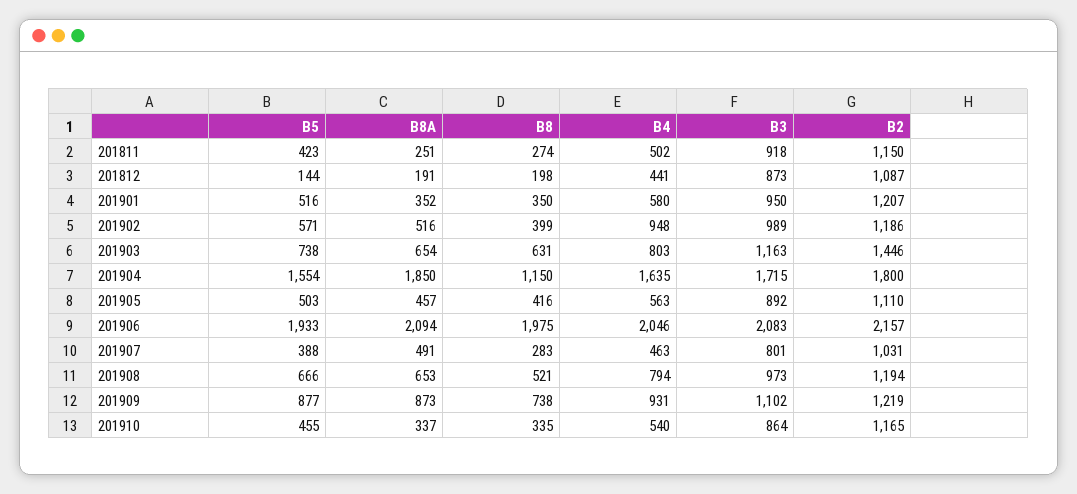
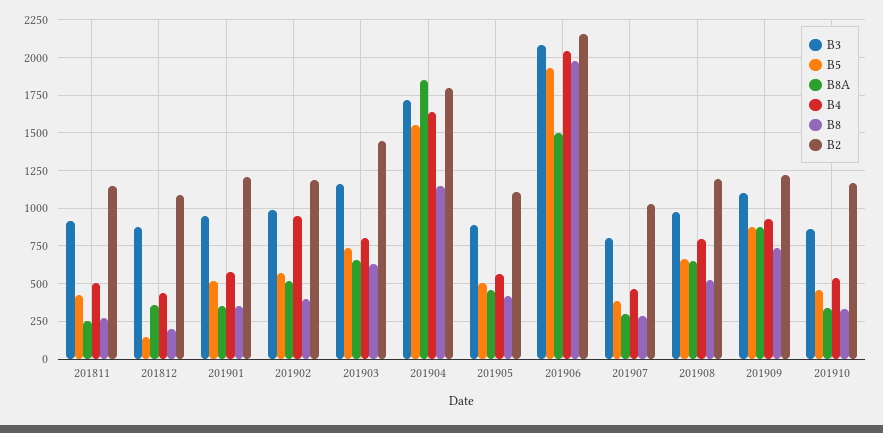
  {
    "B5": {
      "201811": 423,
      "201812": 144,
      "201901": 516,
      "201902": 571,
      "201903": 738,
      "201904": 1554,
      "201905": 503,
      "201906": 1933,
      "201907": 388,
      "201908": 666,
      "201909": 877,
      "201910": 455
    },
    "B8A": {
      "201811": 251,
-     "201812": 191,
+     "201812": 350,
      "201901": 352,
      "201902": 516,
      "201903": 654,
      "201904": 1850,
      "201905": 457,
-     "201906": 2094,
+     "201906": 1500,
-     "201907": 491,
+     "201907": 300,
      "201908": 653,
      "201909": 873,
      "201910": 337
    },
    "B8": {
      "201811": 274,
      "201812": 198,
      "201901": 350,
      "201902": 399,
      "201903": 631,
      "201904": 1150,
      "201905": 416,
      "201906": 1975,
      "201907": 283,
      "201908": 521,
      "201909": 738,
      "201910": 335
    },
    "B4": {
      "201811": 502,
      "201812": 441,
      "201901": 580,
      "201902": 948,
      "201903": 803,
      "201904": 1635,
      "201905": 563,
      "201906": 2046,
      "201907": 463,
      "201908": 794,
      "201909": 931,
      "201910": 540
    },
    "B3": {
      "201811": 918,
      "201812": 873,
      "201901": 950,
      "201902": 989,
      "201903": 1163,
      "201904": 1715,
      "201905": 892,
      "201906": 2083,
      "201907": 801,
      "201908": 973,
      "201909": 1102,
      "201910": 864
    },
    "B2": {
      "201811": 1150,
      "201812": 1087,
      "201901": 1207,
      "201902": 1186,
      "201903": 1446,
      "201904": 1800,
      "201905": 1110,
      "201906": 2157,
      "201907": 1031,
      "201908": 1194,
      "201909": 1219,
      "201910": 1165
    }
  }

